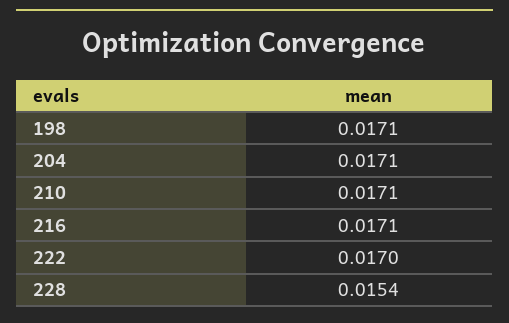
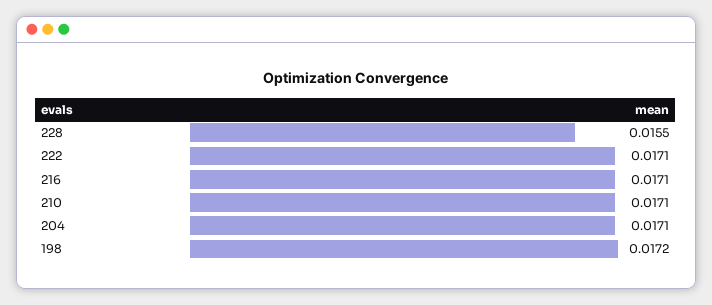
  {
-   "198": 0.0171,
+   "198": 0.0172,
    "204": 0.0171,
    "210": 0.0171,
    "216": 0.0171,
-   "222": 0.017,
+   "222": 0.0171,
-   "228": 0.0154
+   "228": 0.0155
  }

